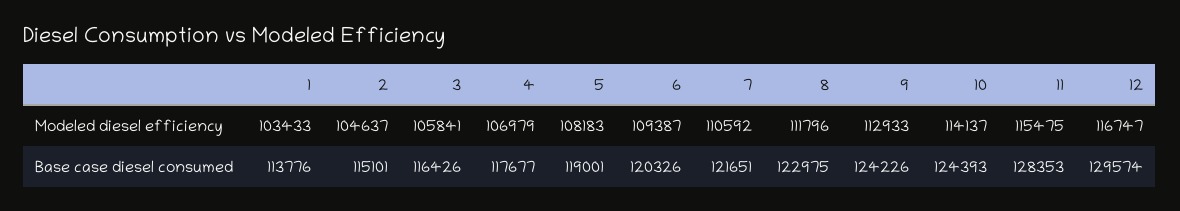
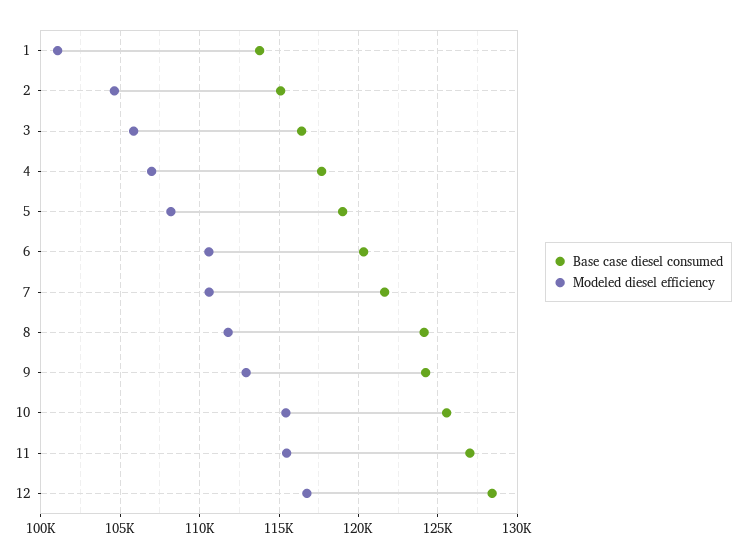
  {
    "Modeled diesel efficiency": {
-     "1": 103433,
+     "1": 101000,
      "2": 104637,
      "3": 105841,
      "4": 106979,
      "5": 108183,
-     "6": 109387,
+     "6": 110500,
      "7": 110592,
      "8": 111796,
      "9": 112933,
-     "10": 114137,
+     "10": 115500,
      "11": 115475,
      "12": 116747
    },
    "Base case diesel consumed": {
      "1": 113776,
      "2": 115101,
      "3": 116426,
      "4": 117677,
      "5": 119001,
      "6": 120326,
      "7": 121651,
-     "8": 122975,
+     "8": 124000,
      "9": 124226,
-     "10": 124393,
+     "10": 125500,
-     "11": 128353,
+     "11": 127000,
-     "12": 129574
+     "12": 128500
    }
  }

